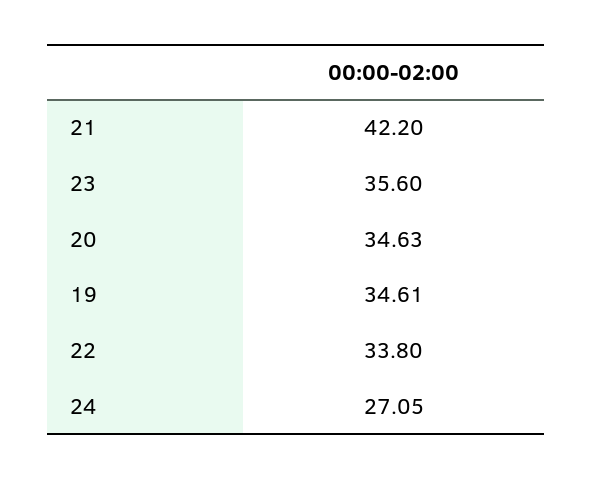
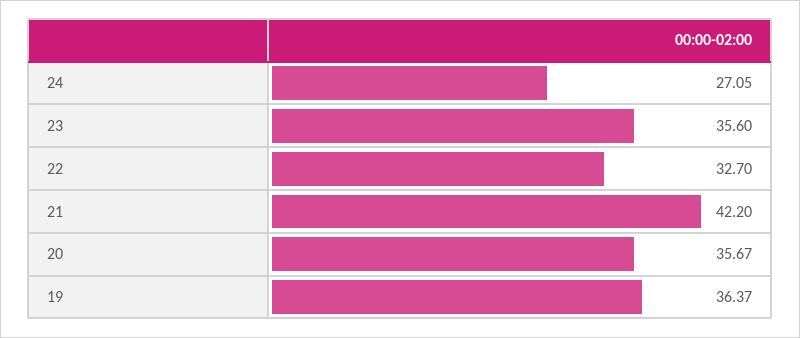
  {
    "21": 42.2,
    "23": 35.6,
-   "20": 34.63,
+   "20": 35.67,
-   "19": 34.61,
+   "19": 36.37,
-   "22": 33.8,
+   "22": 32.7,
    "24": 27.05
  }

